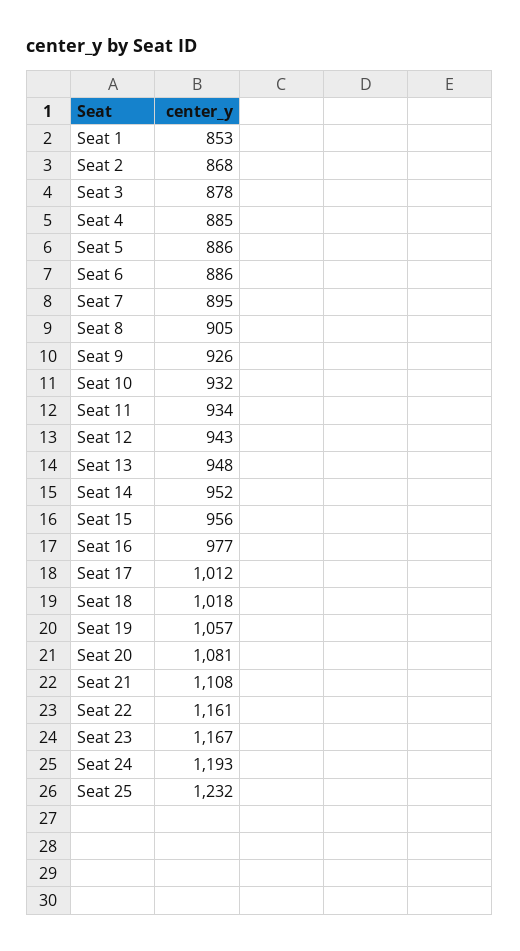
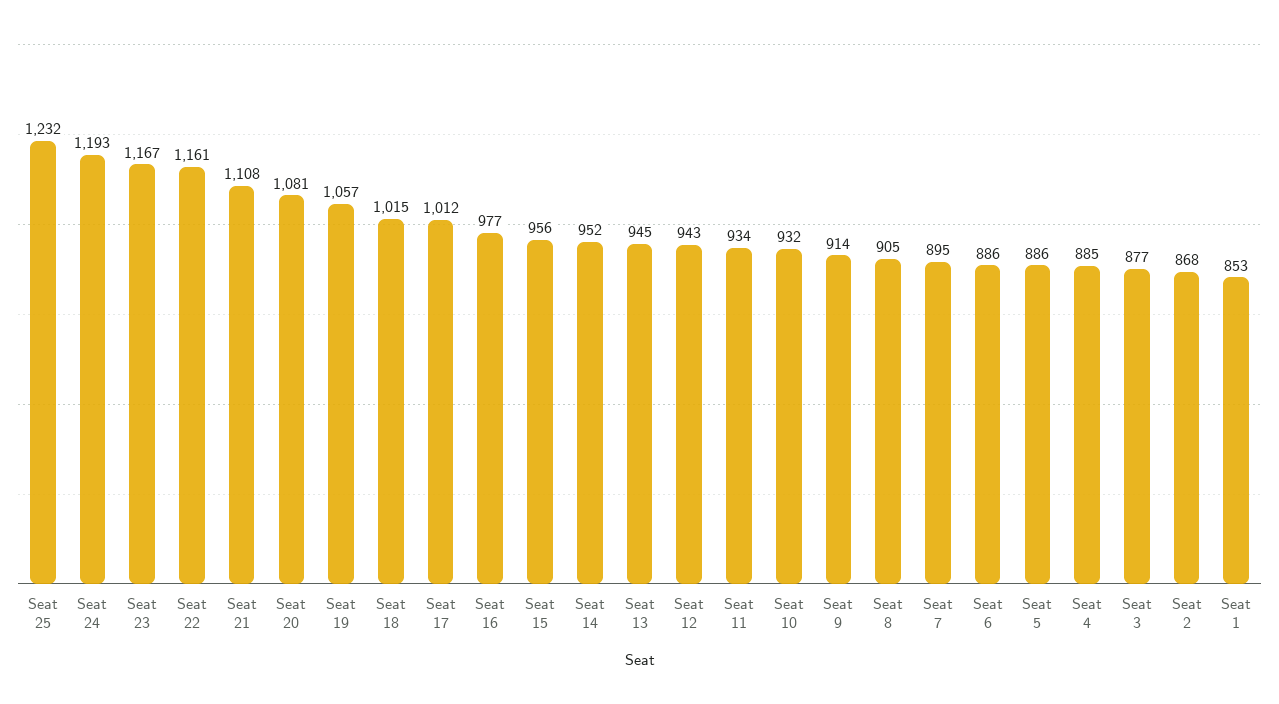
  {
    "Seat 1": 853,
    "Seat 2": 868,
-   "Seat 3": 878,
+   "Seat 3": 877,
    "Seat 4": 885,
    "Seat 5": 886,
    "Seat 6": 886,
    "Seat 7": 895,
    "Seat 8": 905,
-   "Seat 9": 926,
+   "Seat 9": 914,
    "Seat 10": 932,
    "Seat 11": 934,
    "Seat 12": 943,
-   "Seat 13": 948,
+   "Seat 13": 945,
    "Seat 14": 952,
    "Seat 15": 956,
    "Seat 16": 977,
    "Seat 17": 1012,
-   "Seat 18": 1018,
+   "Seat 18": 1015,
    "Seat 19": 1057,
    "Seat 20": 1081,
    "Seat 21": 1108,
    "Seat 22": 1161,
    "Seat 23": 1167,
    "Seat 24": 1193,
    "Seat 25": 1232
  }

